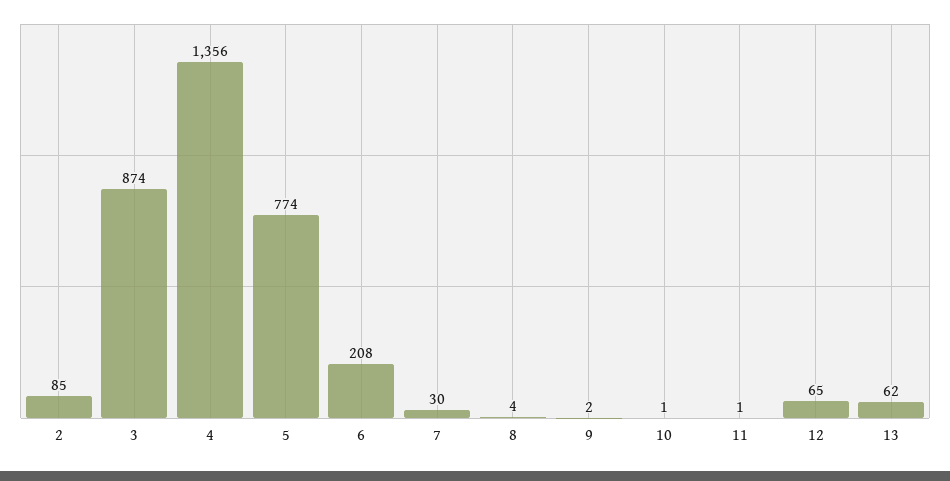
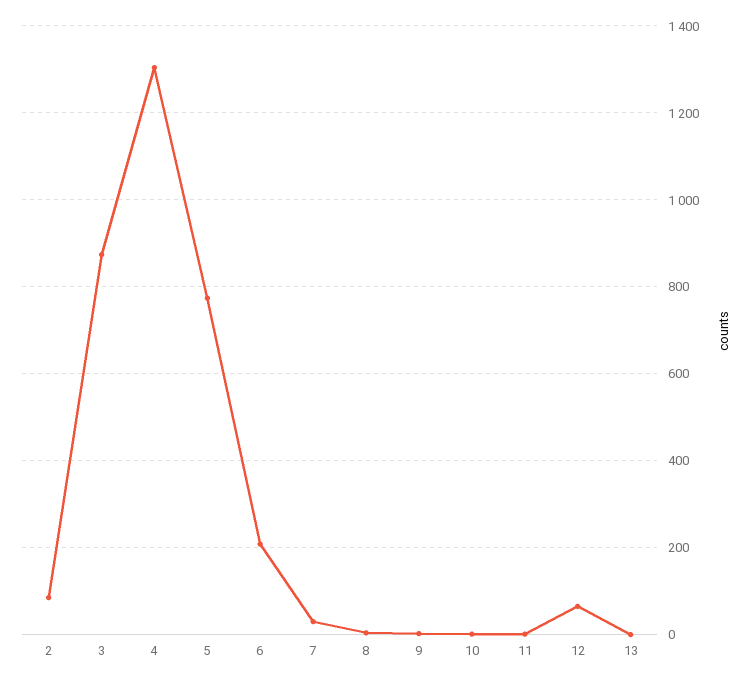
  {
    "2": 85,
    "3": 874,
-   "4": 1356,
+   "4": 1300,
    "5": 774,
    "6": 208,
    "7": 30,
    "8": 4,
    "9": 2,
    "10": 1,
    "11": 1,
    "12": 65,
-   "13": 62
+   "13": 0
  }

